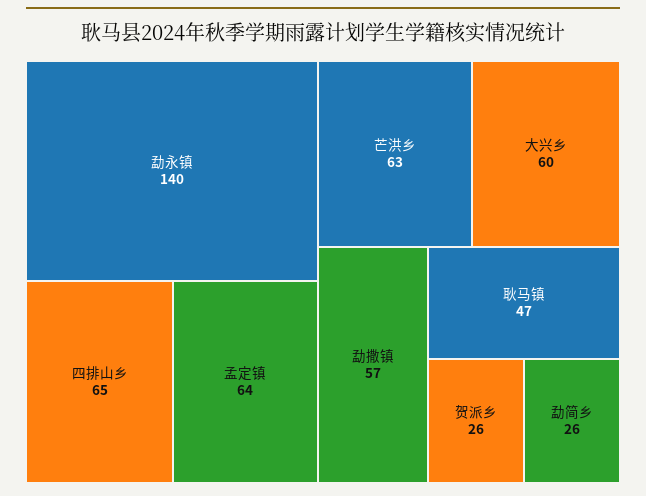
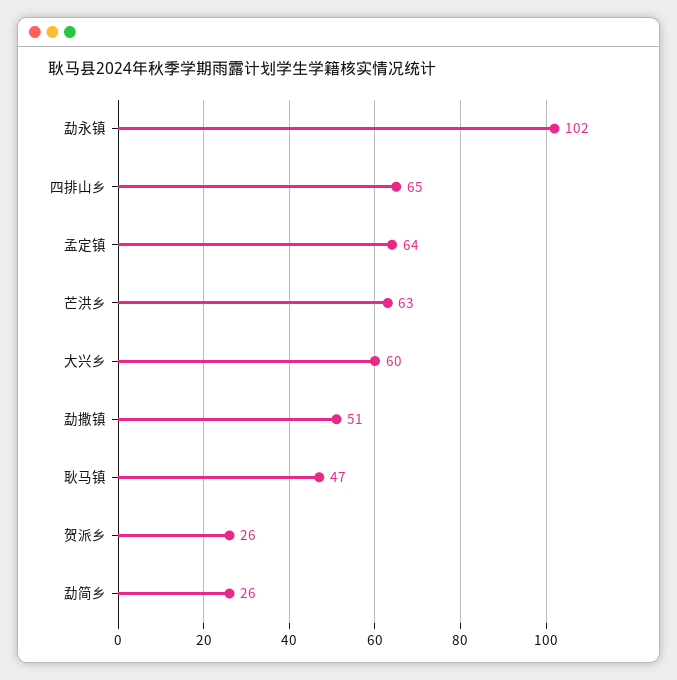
  {
-   "勐永镇": 140,
+   "勐永镇": 102,
    "四排山乡": 65,
    "孟定镇": 64,
    "芒洪乡": 63,
    "大兴乡": 60,
-   "勐撒镇": 57,
+   "勐撒镇": 51,
    "耿马镇": 47,
    "贺派乡": 26,
    "勐简乡": 26
  }

